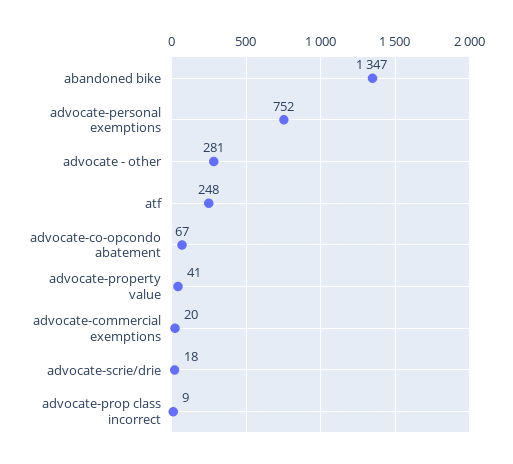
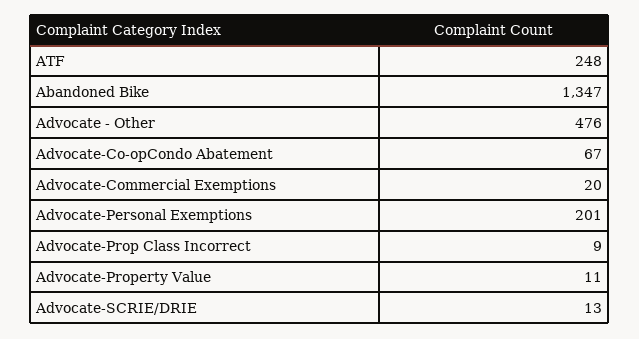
  {
    "abandoned bike": 1347,
-   "advocate-personal exemptions": 752,
+   "advocate-personal exemptions": 201,
-   "advocate - other": 281,
+   "advocate - other": 476,
    "atf": 248,
    "advocate-co-opcondo abatement": 67,
-   "advocate-property value": 41,
+   "advocate-property value": 11,
    "advocate-commercial exemptions": 20,
-   "advocate-scrie/drie": 18,
+   "advocate-scrie/drie": 13,
    "advocate-prop class incorrect": 9
  }

